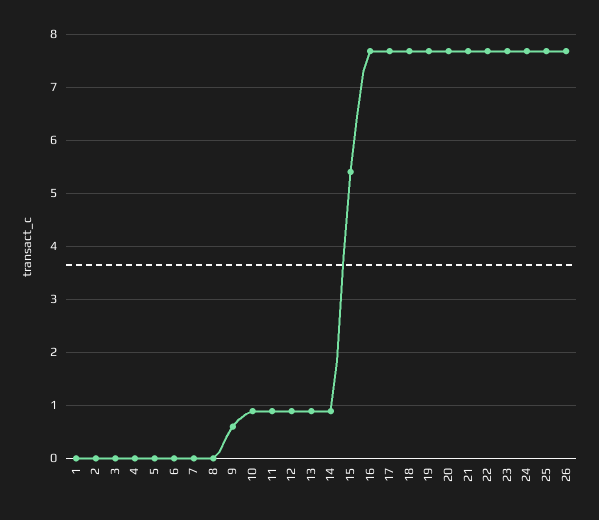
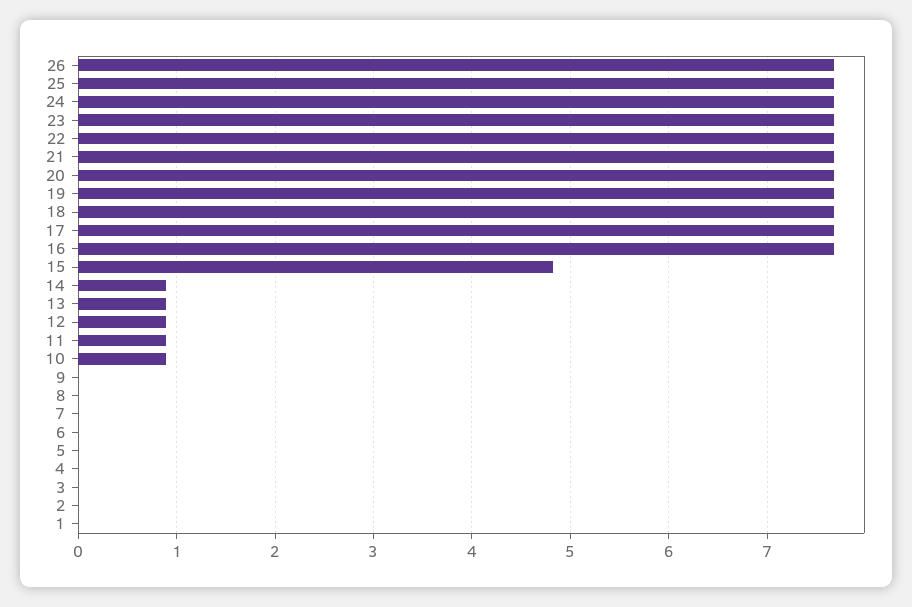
  {
    "1": 0,
    "2": 0,
    "3": 0,
    "4": 0,
    "5": 0,
    "6": 0,
    "7": 0,
    "8": 0,
-   "9": 0.6,
+   "9": 0,
    "10": 0.9,
    "11": 0.9,
    "12": 0.9,
    "13": 0.9,
    "14": 0.9,
-   "15": 5.4,
+   "15": 4.8,
    "16": 7.7,
    "17": 7.7,
    "18": 7.7,
    "19": 7.7,
    "20": 7.7,
    "21": 7.7,
    "22": 7.7,
    "23": 7.7,
    "24": 7.7,
    "25": 7.7,
    "26": 7.7
  }

